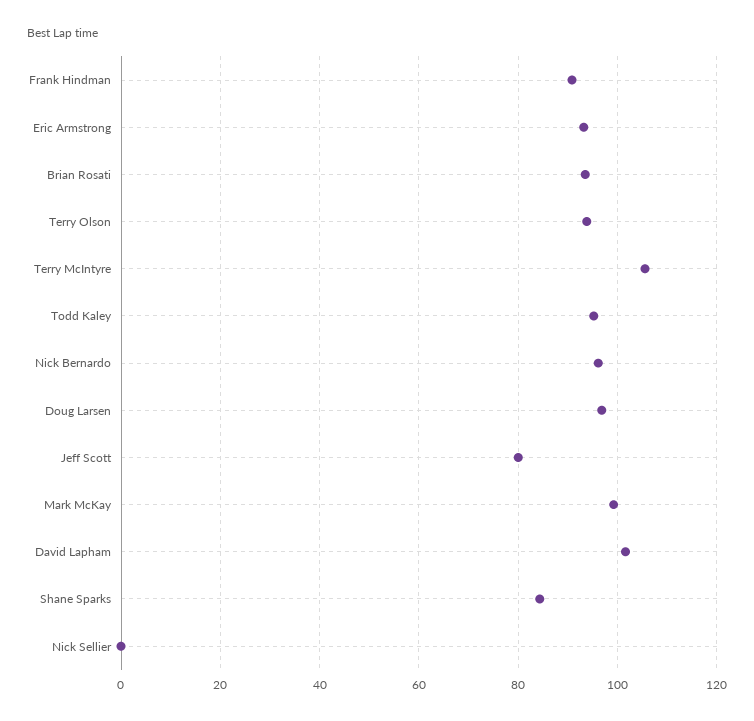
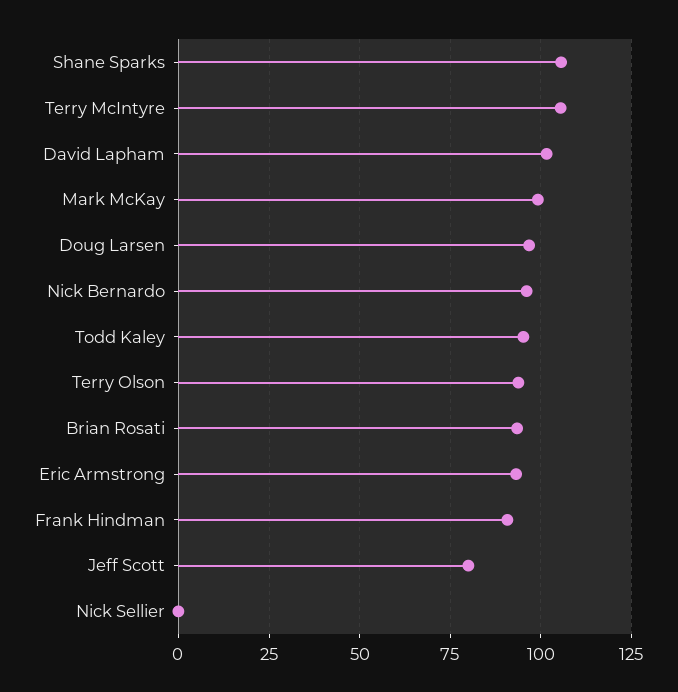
  {
    "Frank Hindman": 90,
    "Eric Armstrong": 94,
    "Brian Rosati": 94,
    "Terry Olson": 94,
    "Terry McIntyre": 106,
    "Todd Kaley": 96,
    "Nick Bernardo": 96,
    "Doug Larsen": 96,
    "Jeff Scott": 80,
    "Mark McKay": 100,
    "David Lapham": 102,
-   "Shane Sparks": 84,
+   "Shane Sparks": 105,
    "Nick Sellier": 0
  }

